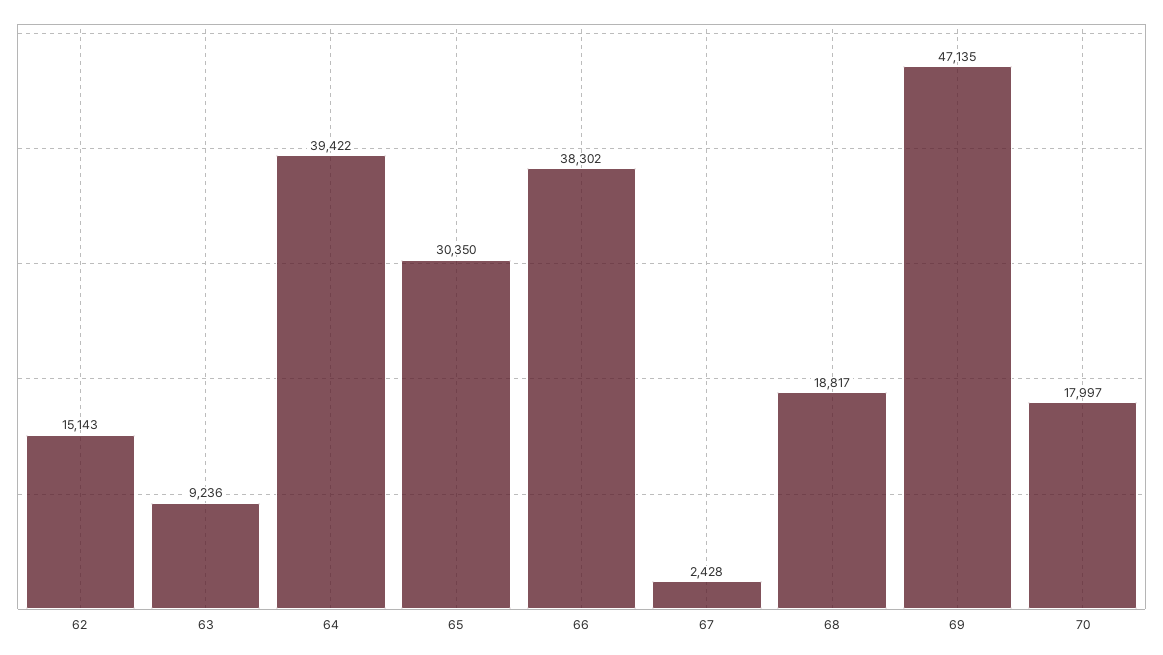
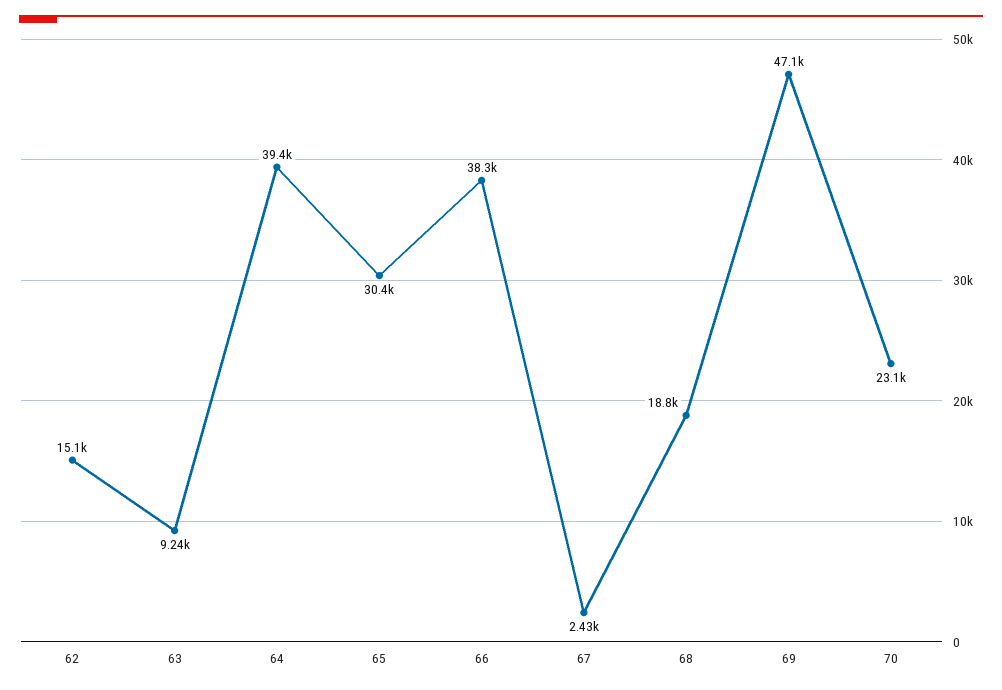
  {
    "62": 15143,
    "63": 9236,
    "64": 39422,
    "65": 30350,
    "66": 38302,
    "67": 2428,
    "68": 18817,
    "69": 47135,
-   "70": 17997
+   "70": 23100
  }

